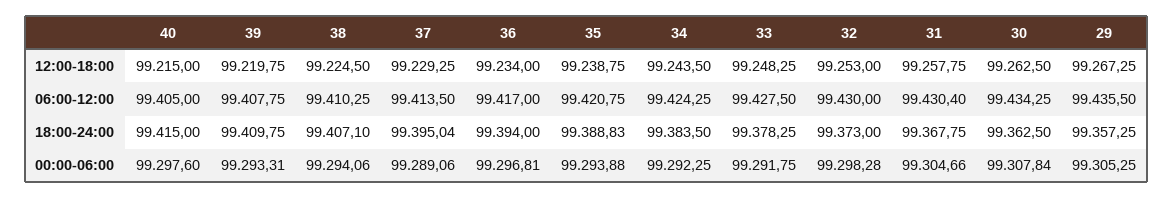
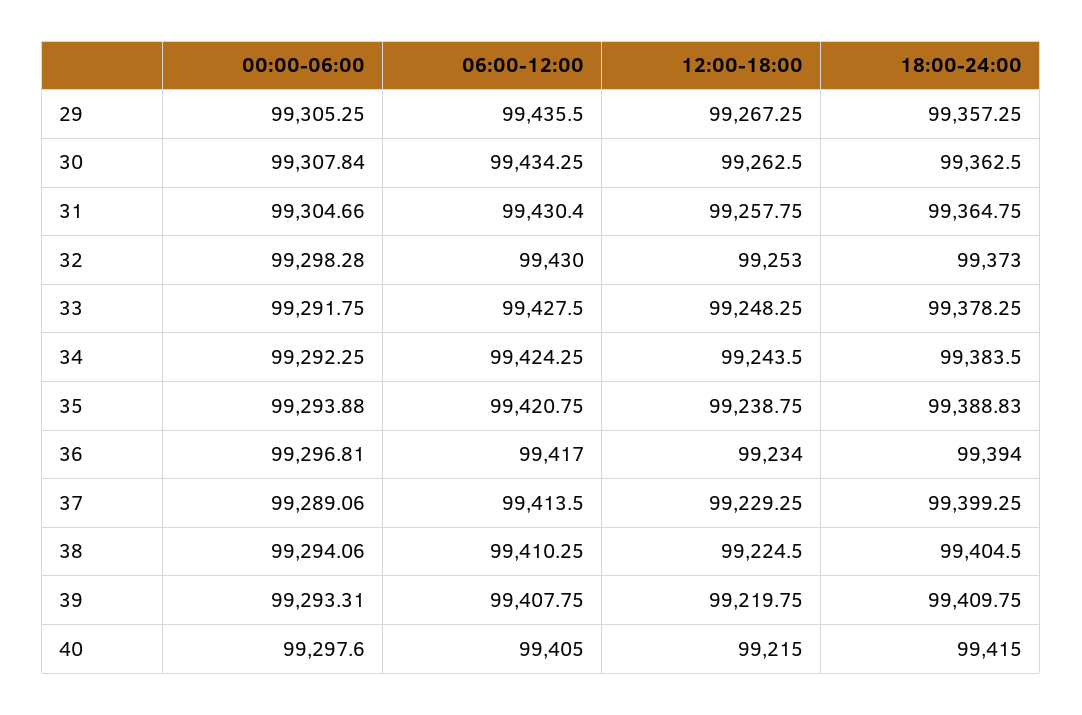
  {
    "40": {
      "12:00-18:00": 99215,
      "06:00-12:00": 99405,
      "18:00-24:00": 99415,
      "00:00-06:00": 99297.6
    },
    "39": {
      "12:00-18:00": 99219.75,
      "06:00-12:00": 99407.75,
      "18:00-24:00": 99409.75,
      "00:00-06:00": 99293.31
    },
    "38": {
      "12:00-18:00": 99224.5,
      "06:00-12:00": 99410.25,
-     "18:00-24:00": 99407.1,
+     "18:00-24:00": 99404.5,
      "00:00-06:00": 99294.06
    },
    "37": {
      "12:00-18:00": 99229.25,
      "06:00-12:00": 99413.5,
-     "18:00-24:00": 99395.04,
+     "18:00-24:00": 99399.25,
      "00:00-06:00": 99289.06
    },
    "36": {
      "12:00-18:00": 99234,
      "06:00-12:00": 99417,
      "18:00-24:00": 99394,
      "00:00-06:00": 99296.81
    },
    "35": {
      "12:00-18:00": 99238.75,
      "06:00-12:00": 99420.75,
      "18:00-24:00": 99388.83,
      "00:00-06:00": 99293.88
    },
    "34": {
      "12:00-18:00": 99243.5,
      "06:00-12:00": 99424.25,
      "18:00-24:00": 99383.5,
      "00:00-06:00": 99292.25
    },
    "33": {
      "12:00-18:00": 99248.25,
      "06:00-12:00": 99427.5,
      "18:00-24:00": 99378.25,
      "00:00-06:00": 99291.75
    },
    "32": {
      "12:00-18:00": 99253,
      "06:00-12:00": 99430,
      "18:00-24:00": 99373,
      "00:00-06:00": 99298.28
    },
    "31": {
      "12:00-18:00": 99257.75,
      "06:00-12:00": 99430.4,
-     "18:00-24:00": 99367.75,
+     "18:00-24:00": 99364.75,
      "00:00-06:00": 99304.66
    },
    "30": {
      "12:00-18:00": 99262.5,
      "06:00-12:00": 99434.25,
      "18:00-24:00": 99362.5,
      "00:00-06:00": 99307.84
    },
    "29": {
      "12:00-18:00": 99267.25,
      "06:00-12:00": 99435.5,
      "18:00-24:00": 99357.25,
      "00:00-06:00": 99305.25
    }
  }

